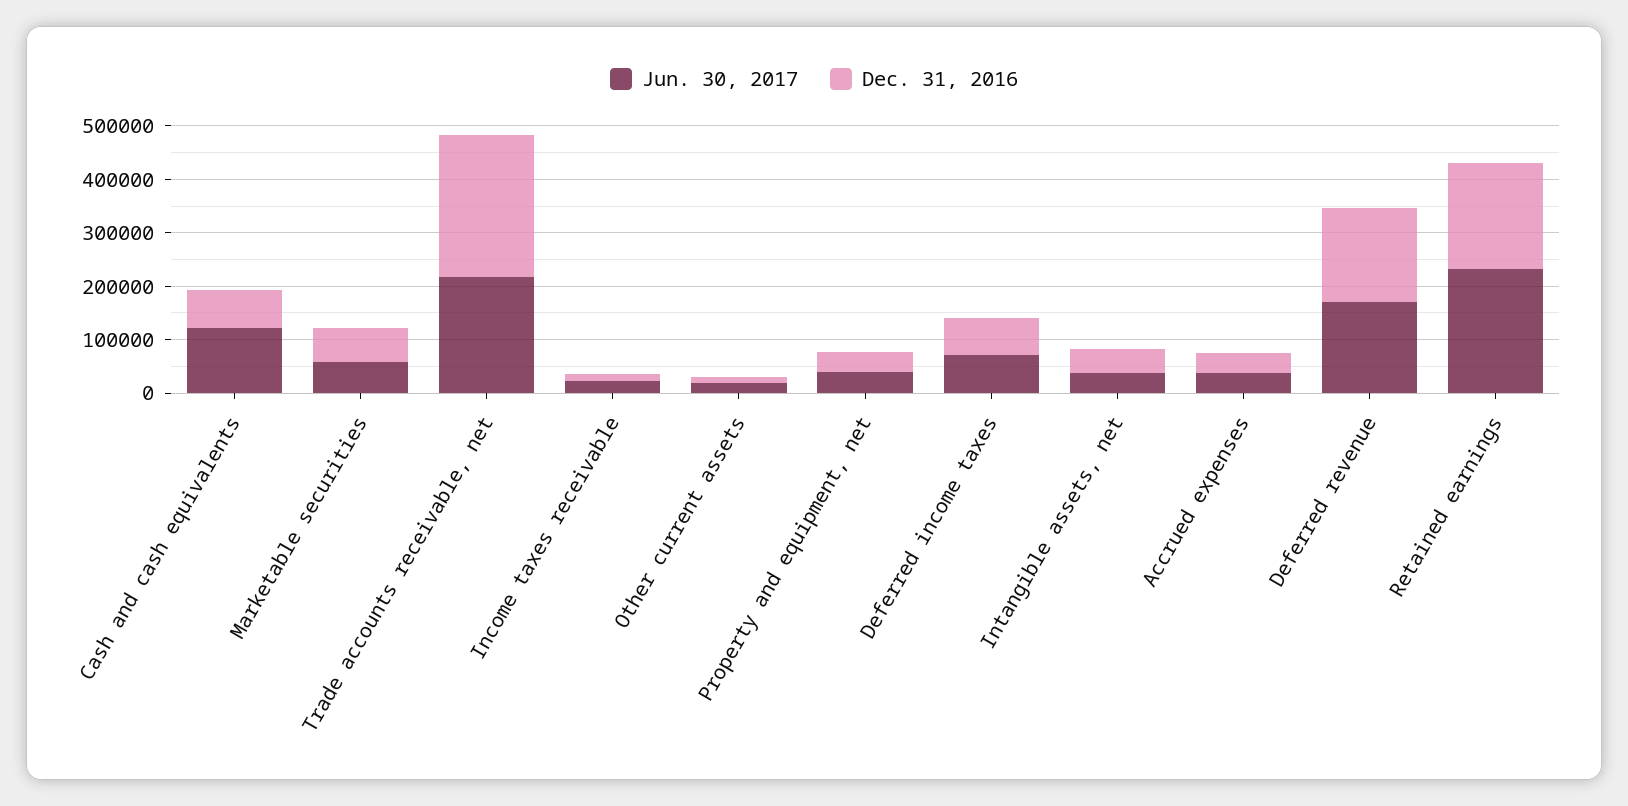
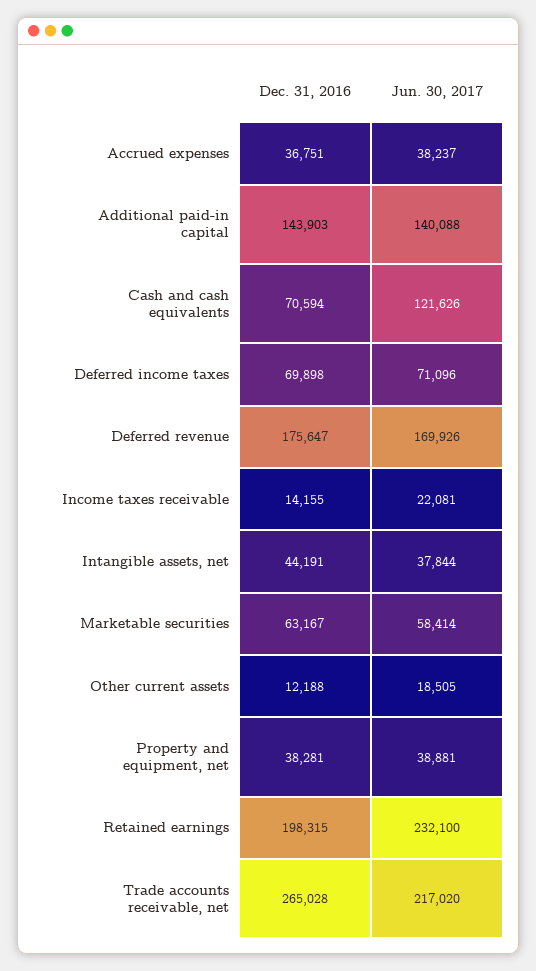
  {
    "Jun. 30, 2017": {
      "Cash and cash equivalents": 121626,
      "Marketable securities": 58414,
      "Trade accounts receivable, net": 217020,
      "Income taxes receivable": 22081,
      "Other current assets": 18505,
      "Property and equipment, net": 38881,
      "Deferred income taxes": 71096,
      "Intangible assets, net": 37844,
      "Accrued expenses": 38237,
      "Deferred revenue": 169926,
-     "Retained earnings": 232100
+     "Retained earnings": 232100,
+     "Additional paid-in capital": 140088
    },
    "Dec. 31, 2016": {
      "Cash and cash equivalents": 70594,
      "Marketable securities": 63167,
      "Trade accounts receivable, net": 265028,
      "Income taxes receivable": 14155,
      "Other current assets": 12188,
      "Property and equipment, net": 38281,
      "Deferred income taxes": 69898,
      "Intangible assets, net": 44191,
      "Accrued expenses": 36751,
      "Deferred revenue": 175647,
-     "Retained earnings": 198315
+     "Retained earnings": 198315,
+     "Additional paid-in capital": 143903
    }
  }

